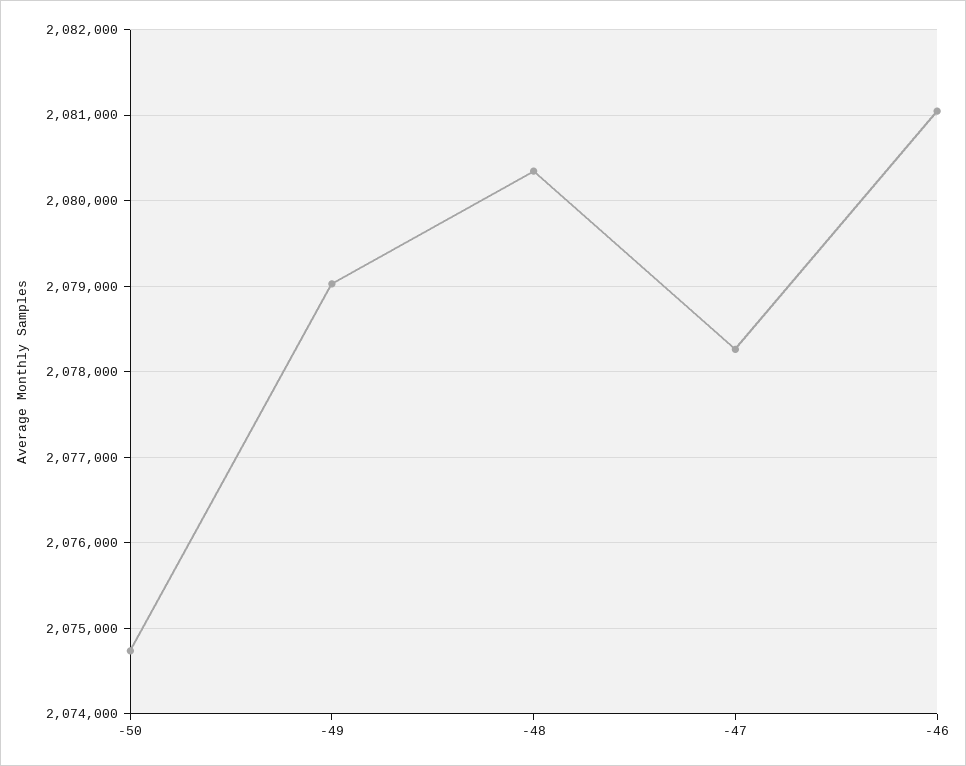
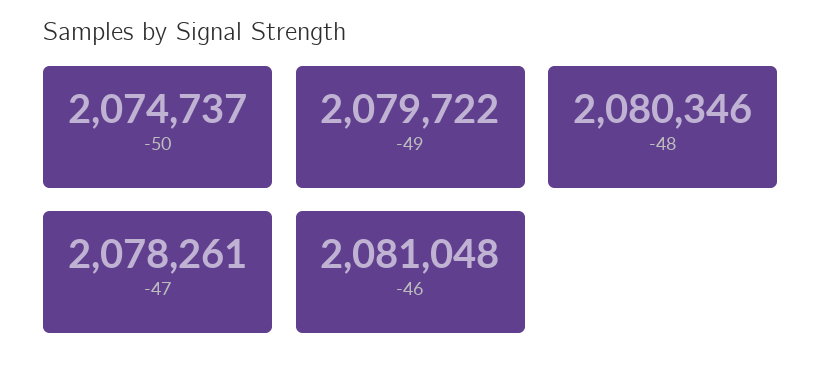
  {
    "-50": 2074737,
-   "-49": 2079000,
+   "-49": 2079722,
    "-48": 2080346,
    "-47": 2078261,
    "-46": 2081048
  }

